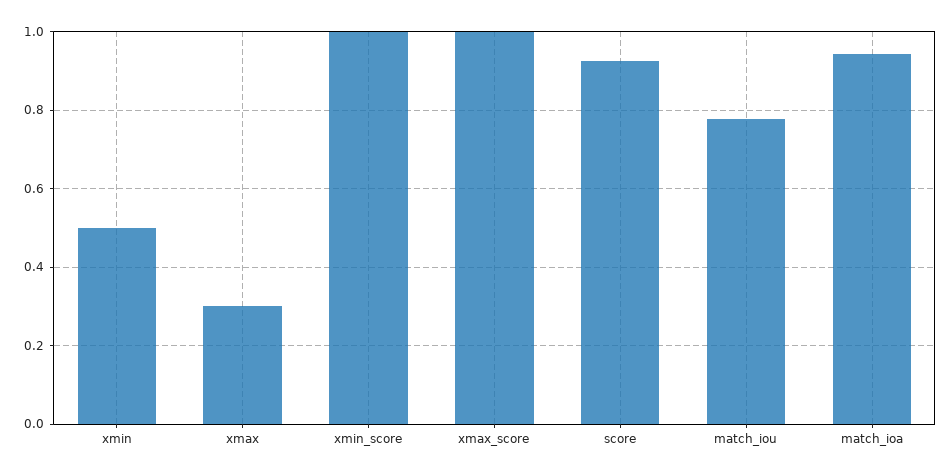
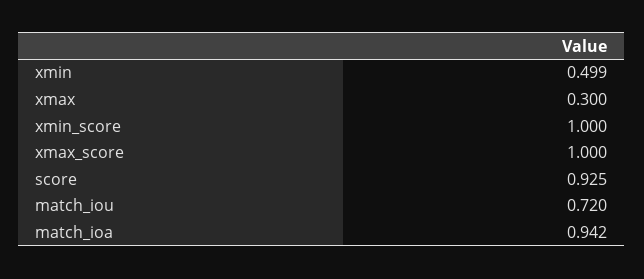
  {
    "xmin": 0.499,
    "xmax": 0.3,
    "xmin_score": 1,
    "xmax_score": 1,
    "score": 0.925,
-   "match_iou": 0.78,
+   "match_iou": 0.72,
    "match_ioa": 0.942
  }

